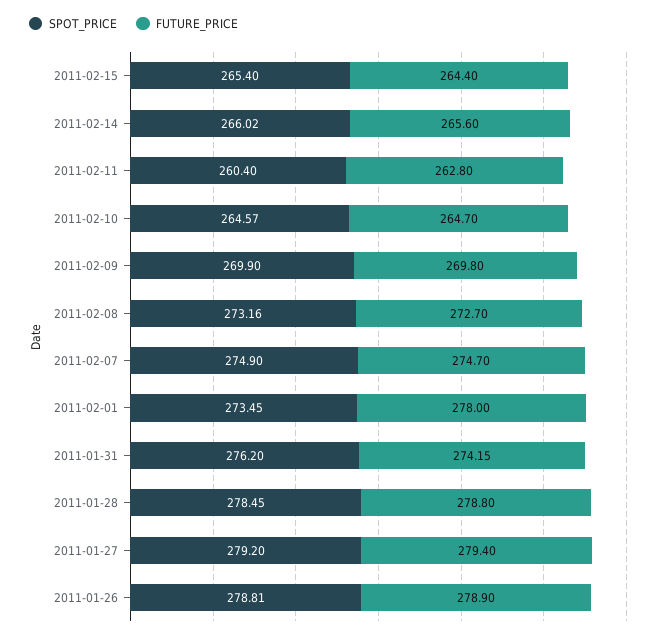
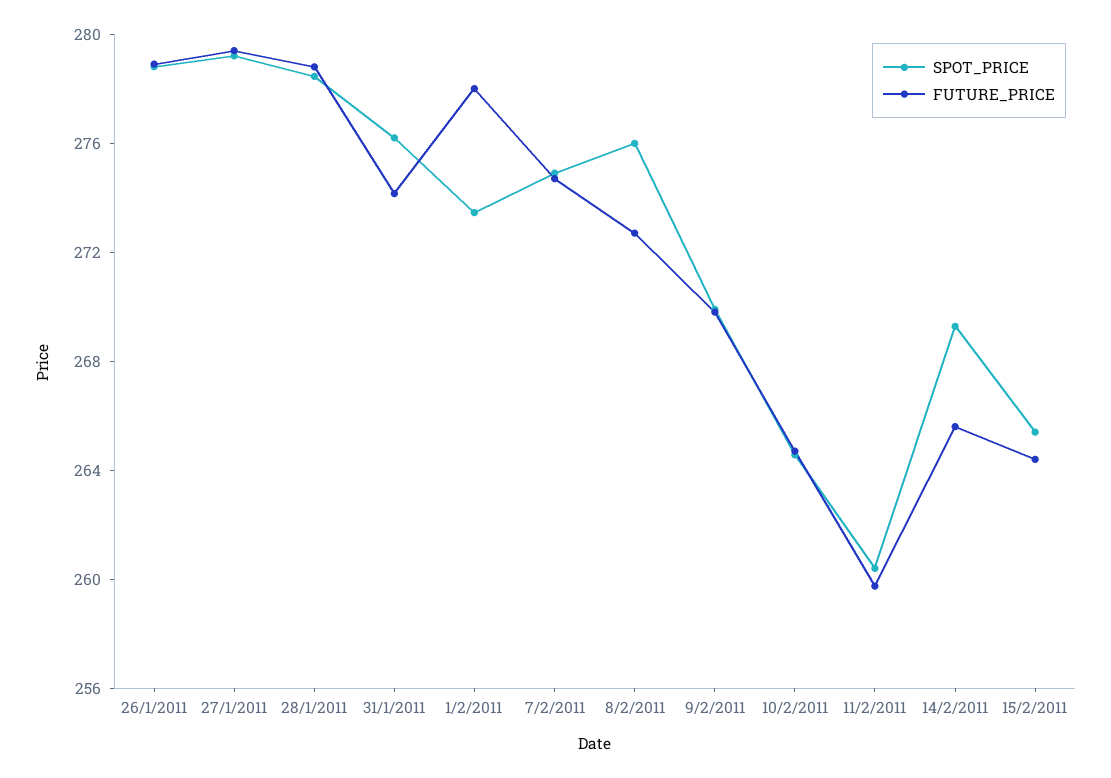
  {
    "SPOT_PRICE": {
      "2011-02-15": 265.4,
-     "2011-02-14": 266.02,
+     "2011-02-14": 269,
      "2011-02-11": 260.4,
      "2011-02-10": 264.57,
      "2011-02-09": 269.9,
-     "2011-02-08": 273.16,
+     "2011-02-08": 276,
      "2011-02-07": 274.9,
      "2011-02-01": 273.45,
      "2011-01-31": 276.2,
      "2011-01-28": 278.45,
      "2011-01-27": 279.2,
      "2011-01-26": 278.81
    },
    "FUTURE_PRICE": {
      "2011-02-15": 264.4,
      "2011-02-14": 265.6,
-     "2011-02-11": 262.8,
+     "2011-02-11": 260,
      "2011-02-10": 264.7,
      "2011-02-09": 269.8,
      "2011-02-08": 272.7,
      "2011-02-07": 274.7,
      "2011-02-01": 278,
      "2011-01-31": 274.15,
      "2011-01-28": 278.8,
      "2011-01-27": 279.4,
      "2011-01-26": 278.9
    }
  }

